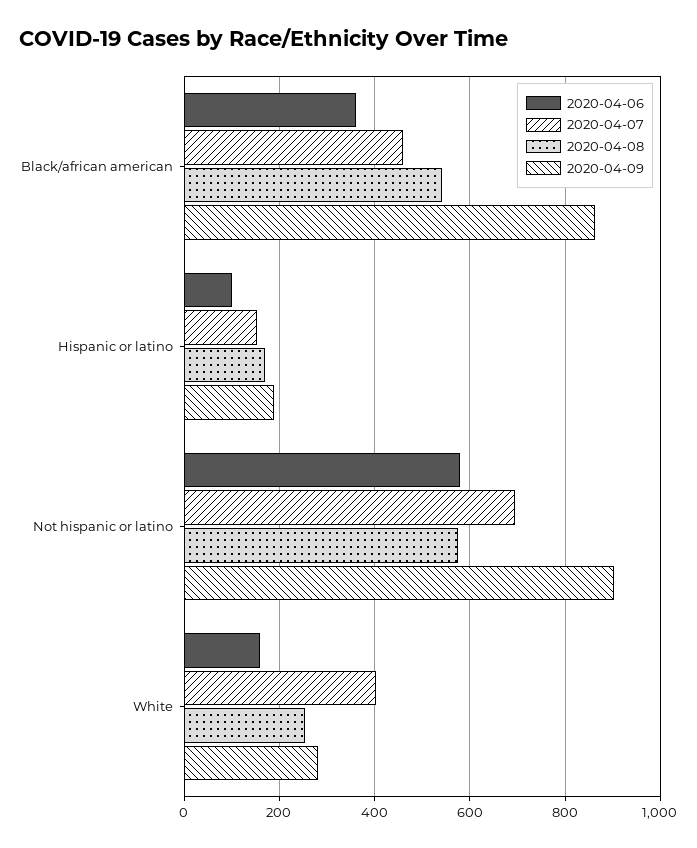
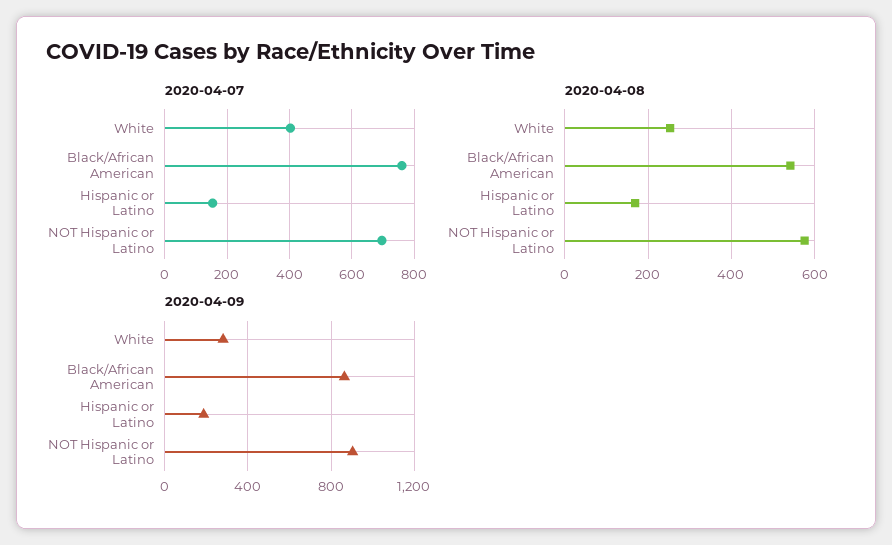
  {
-   "2020-04-06": {
-     "Black/african american": 360,
-     "Hispanic or latino": 100,
-     "Not hispanic or latino": 580,
-     "White": 160
-   },
    "2020-04-07": {
-     "Black/african american": 460,
+     "Black/african american": 760,
      "Hispanic or latino": 160,
      "Not hispanic or latino": 700,
      "White": 400
    },
    "2020-04-08": {
      "Black/african american": 540,
      "Hispanic or latino": 160,
      "Not hispanic or latino": 580,
      "White": 260
    },
    "2020-04-09": {
      "Black/african american": 860,
      "Hispanic or latino": 180,
      "Not hispanic or latino": 900,
      "White": 280
    }
  }

